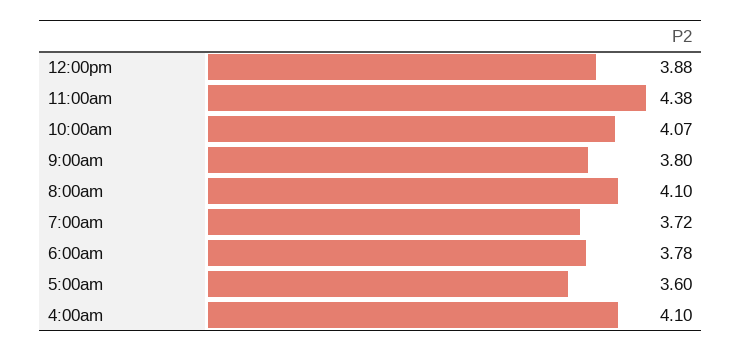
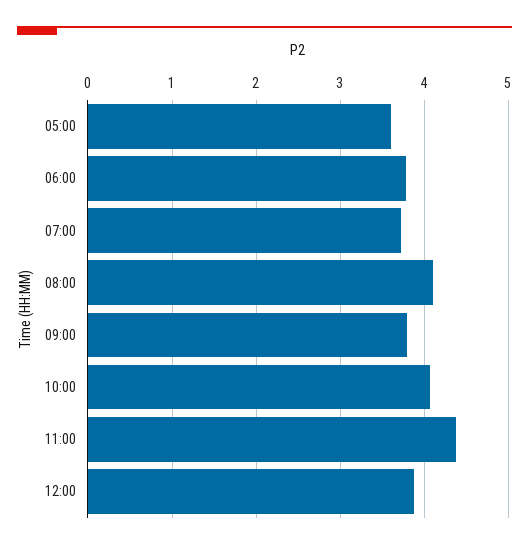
  {
    "12:00pm": 3.88,
    "11:00am": 4.38,
    "10:00am": 4.07,
    "9:00am": 3.8,
    "8:00am": 4.1,
    "7:00am": 3.72,
    "6:00am": 3.78,
-   "5:00am": 3.6,
+   "5:00am": 3.6
-   "4:00am": 4.1
  }

